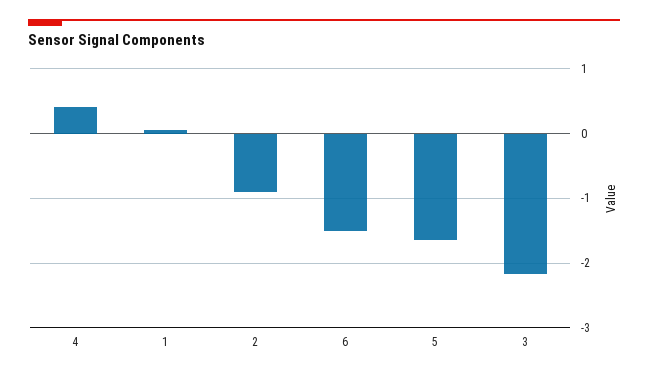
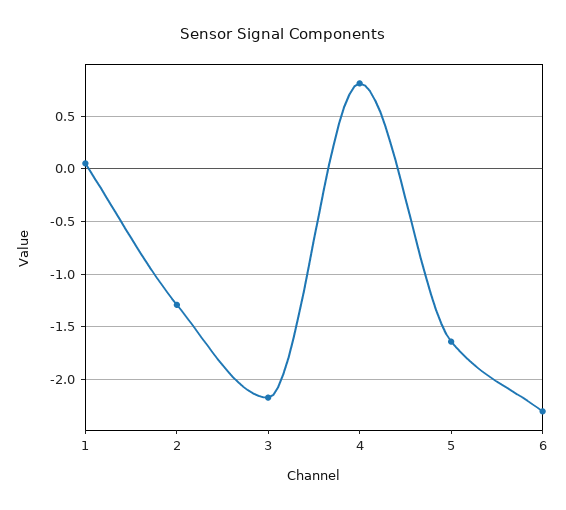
  {
-   "4": 0.4,
+   "4": 0.8,
    "1": 0.1,
-   "2": -0.9,
+   "2": -1.3,
-   "6": -1.5,
+   "6": -2.3,
    "5": -1.6,
    "3": -2.2
  }

